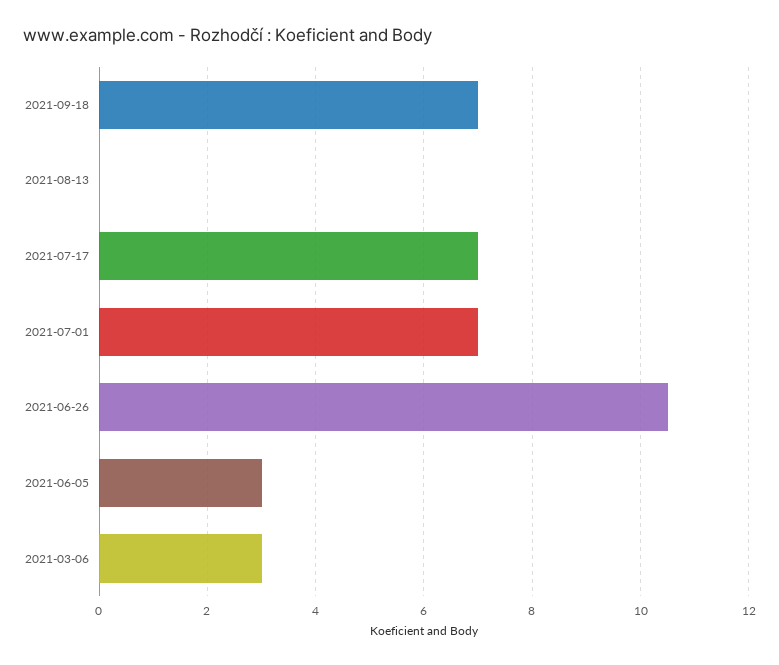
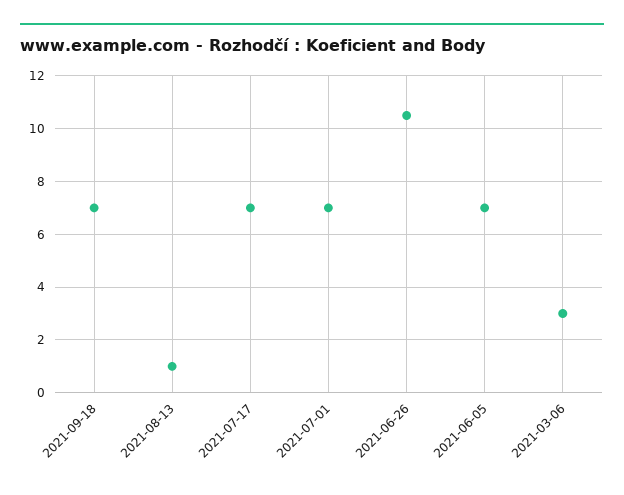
  {
    "2021-09-18": 7,
-   "2021-08-13": 0,
+   "2021-08-13": 1,
    "2021-07-17": 7,
    "2021-07-01": 7,
    "2021-06-26": 10.5,
-   "2021-06-05": 3,
+   "2021-06-05": 7,
    "2021-03-06": 3
  }

